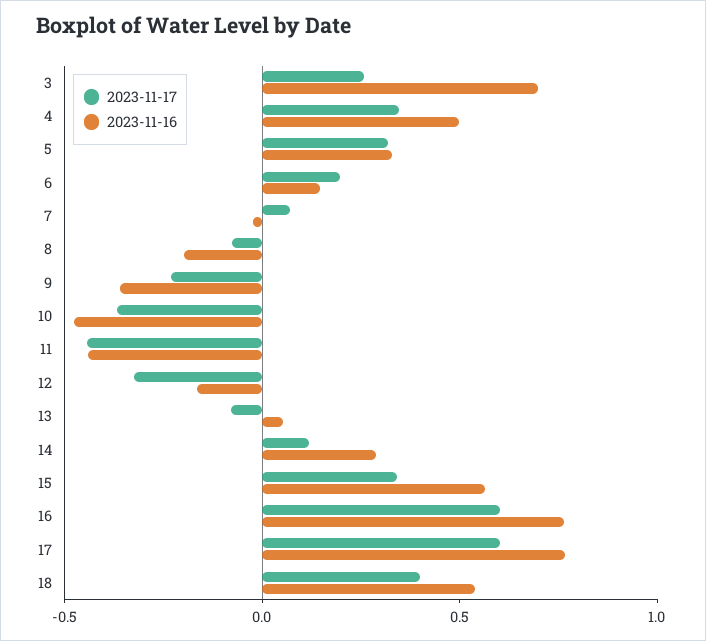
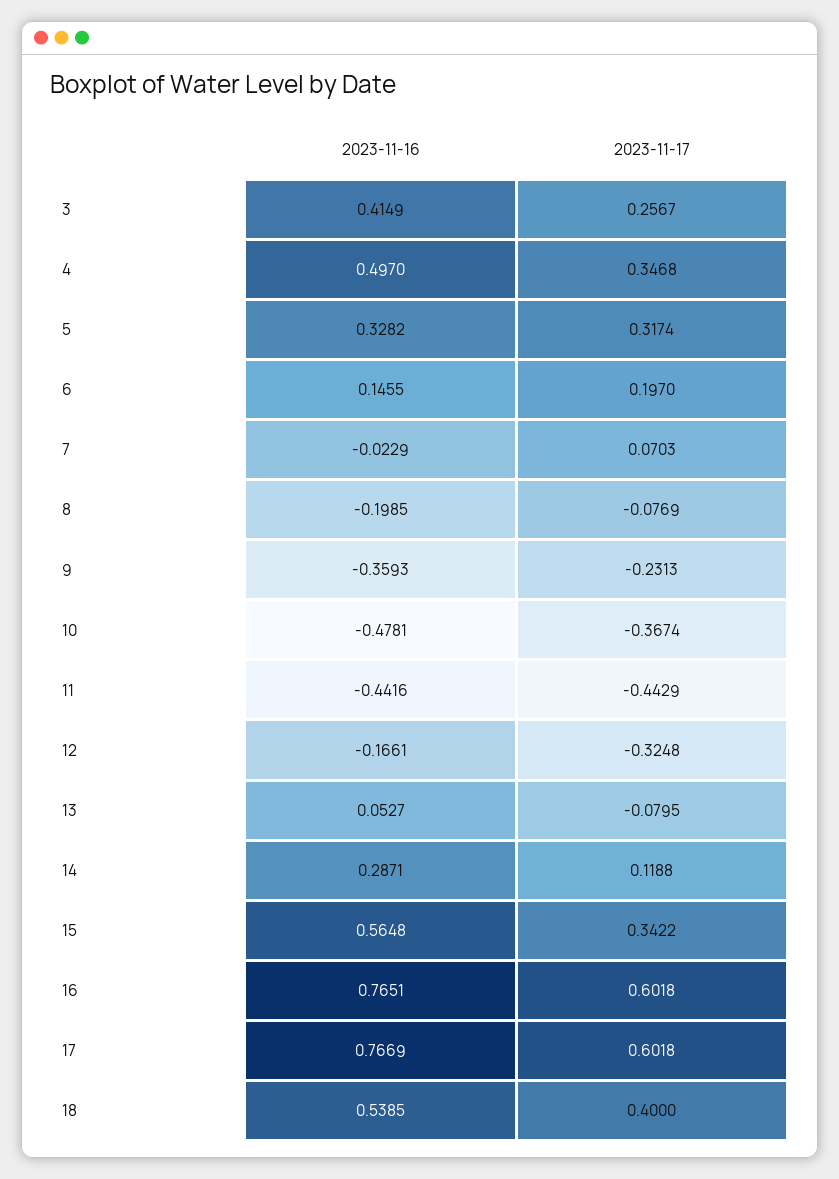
  {
    "2023-11-17": {
      "3": 0.2567,
      "4": 0.3468,
      "5": 0.3174,
      "6": 0.197,
      "7": 0.0703,
      "8": -0.0769,
      "9": -0.2313,
      "10": -0.3674,
      "11": -0.4429,
      "12": -0.3248,
      "13": -0.0795,
      "14": 0.1188,
      "15": 0.3422,
      "16": 0.6018,
      "17": 0.6018,
      "18": 0.4
    },
    "2023-11-16": {
-     "3": 0.7,
+     "3": 0.4149,
      "4": 0.497,
      "5": 0.3282,
      "6": 0.1455,
      "7": -0.0229,
      "8": -0.1985,
      "9": -0.3593,
      "10": -0.4781,
      "11": -0.4416,
      "12": -0.1661,
      "13": 0.0527,
      "14": 0.2871,
      "15": 0.5648,
      "16": 0.7651,
      "17": 0.7669,
      "18": 0.5385
    }
  }

